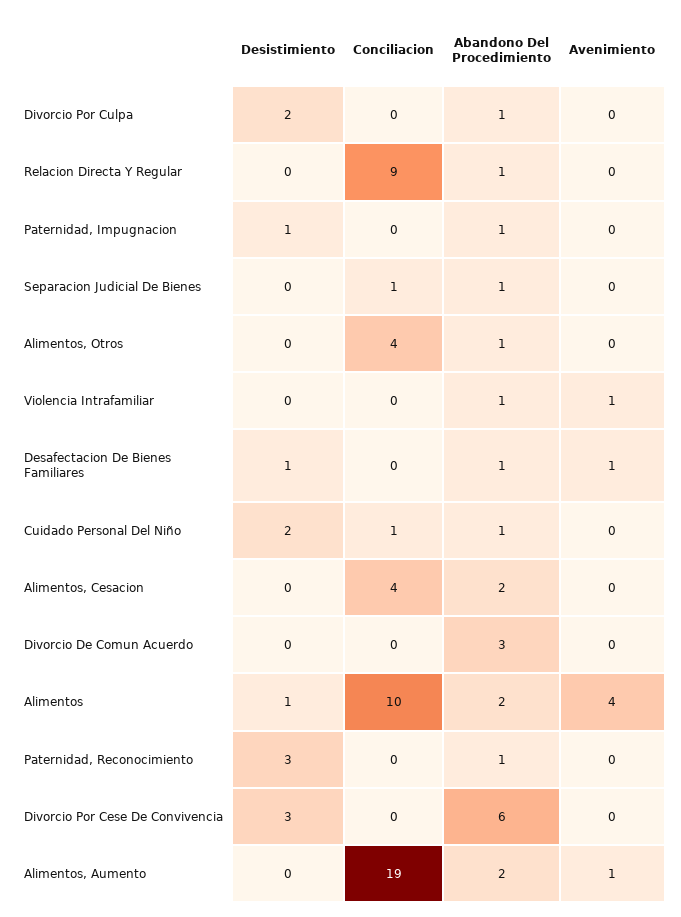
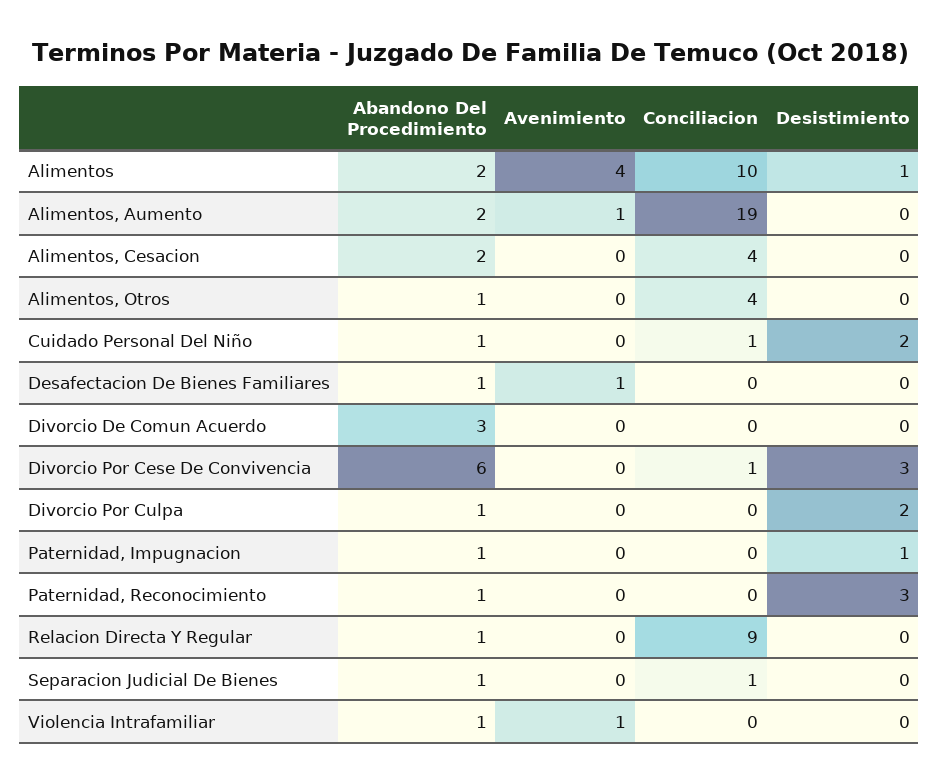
  {
    "Desistimiento": {
      "Divorcio Por Culpa": 2,
      "Relacion Directa Y Regular": 0,
      "Paternidad, Impugnacion": 1,
      "Separacion Judicial De Bienes": 0,
      "Alimentos, Otros": 0,
      "Violencia Intrafamiliar": 0,
-     "Desafectacion De Bienes Familiares": 1,
+     "Desafectacion De Bienes Familiares": 0,
      "Cuidado Personal Del Niño": 2,
      "Alimentos, Cesacion": 0,
      "Divorcio De Comun Acuerdo": 0,
      "Alimentos": 1,
      "Paternidad, Reconocimiento": 3,
      "Divorcio Por Cese De Convivencia": 3,
      "Alimentos, Aumento": 0
    },
    "Conciliacion": {
      "Divorcio Por Culpa": 0,
      "Relacion Directa Y Regular": 9,
      "Paternidad, Impugnacion": 0,
      "Separacion Judicial De Bienes": 1,
      "Alimentos, Otros": 4,
      "Violencia Intrafamiliar": 0,
      "Desafectacion De Bienes Familiares": 0,
      "Cuidado Personal Del Niño": 1,
      "Alimentos, Cesacion": 4,
      "Divorcio De Comun Acuerdo": 0,
      "Alimentos": 10,
      "Paternidad, Reconocimiento": 0,
-     "Divorcio Por Cese De Convivencia": 0,
+     "Divorcio Por Cese De Convivencia": 1,
      "Alimentos, Aumento": 19
    },
    "Abandono Del Procedimiento": {
      "Divorcio Por Culpa": 1,
      "Relacion Directa Y Regular": 1,
      "Paternidad, Impugnacion": 1,
      "Separacion Judicial De Bienes": 1,
      "Alimentos, Otros": 1,
      "Violencia Intrafamiliar": 1,
      "Desafectacion De Bienes Familiares": 1,
      "Cuidado Personal Del Niño": 1,
      "Alimentos, Cesacion": 2,
      "Divorcio De Comun Acuerdo": 3,
      "Alimentos": 2,
      "Paternidad, Reconocimiento": 1,
      "Divorcio Por Cese De Convivencia": 6,
      "Alimentos, Aumento": 2
    },
    "Avenimiento": {
      "Divorcio Por Culpa": 0,
      "Relacion Directa Y Regular": 0,
      "Paternidad, Impugnacion": 0,
      "Separacion Judicial De Bienes": 0,
      "Alimentos, Otros": 0,
      "Violencia Intrafamiliar": 1,
      "Desafectacion De Bienes Familiares": 1,
      "Cuidado Personal Del Niño": 0,
      "Alimentos, Cesacion": 0,
      "Divorcio De Comun Acuerdo": 0,
      "Alimentos": 4,
      "Paternidad, Reconocimiento": 0,
      "Divorcio Por Cese De Convivencia": 0,
      "Alimentos, Aumento": 1
    }
  }

